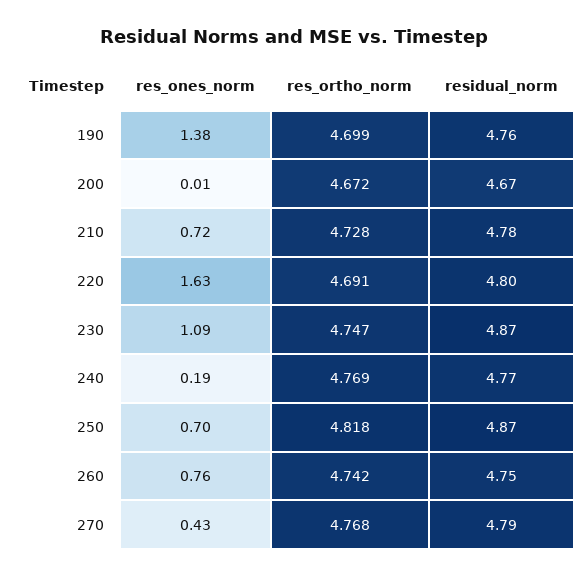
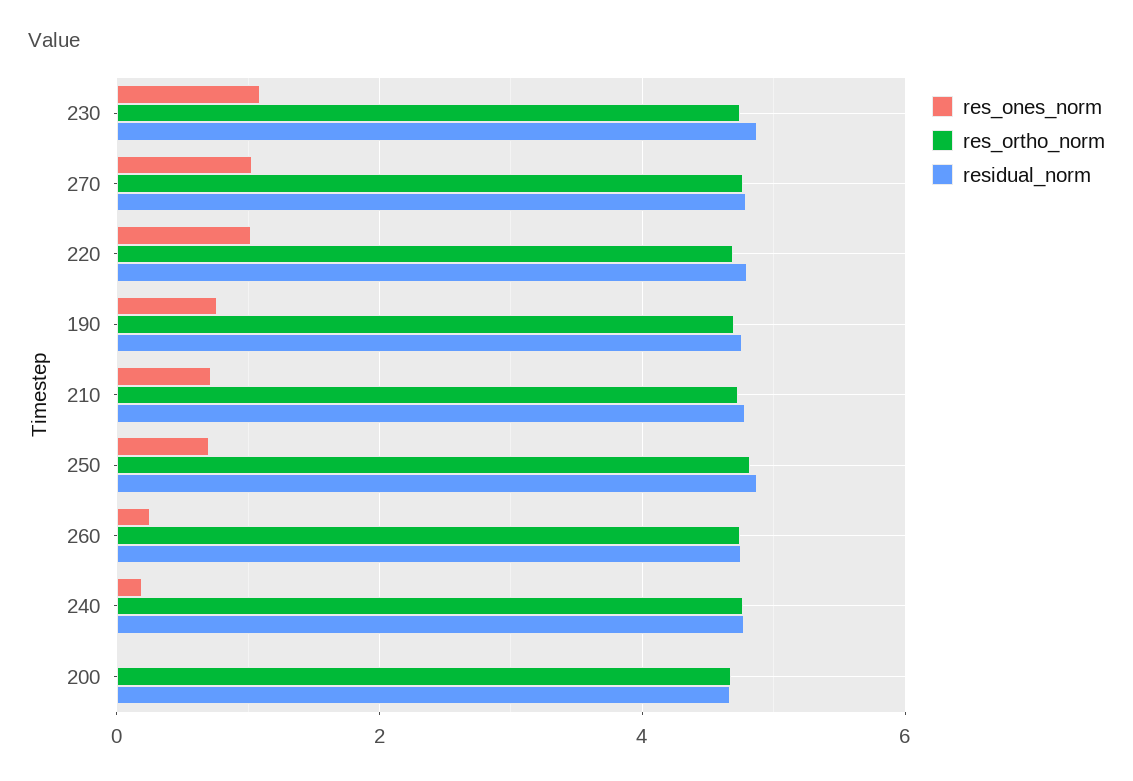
  {
    "res_ones_norm": {
-     "190": 1.38,
+     "190": 0.8,
      "200": 0.01,
      "210": 0.72,
-     "220": 1.63,
+     "220": 1,
      "230": 1.09,
      "240": 0.19,
      "250": 0.7,
-     "260": 0.76,
+     "260": 0.2,
-     "270": 0.43
+     "270": 1
    },
    "res_ortho_norm": {
      "190": 4.699,
      "200": 4.672,
      "210": 4.728,
      "220": 4.691,
      "230": 4.747,
      "240": 4.769,
      "250": 4.818,
      "260": 4.742,
      "270": 4.768
    },
    "residual_norm": {
      "190": 4.76,
      "200": 4.67,
      "210": 4.78,
      "220": 4.8,
      "230": 4.87,
      "240": 4.77,
      "250": 4.87,
      "260": 4.75,
      "270": 4.79
    }
  }

